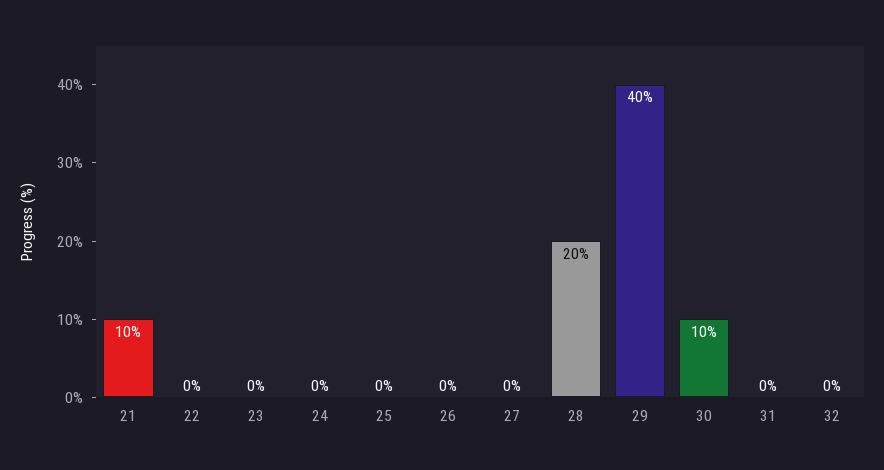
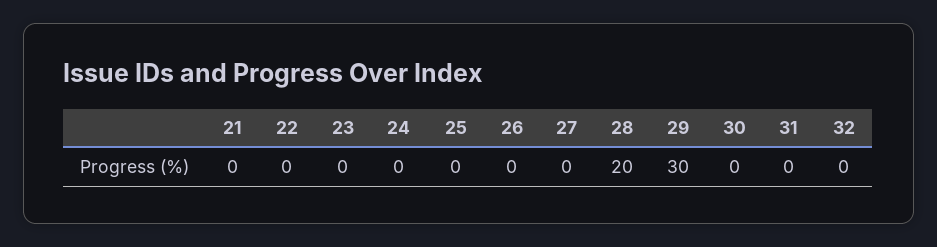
  {
-   "21": 10,
+   "21": 0,
    "22": 0,
    "23": 0,
    "24": 0,
    "25": 0,
    "26": 0,
    "27": 0,
    "28": 20,
-   "29": 40,
+   "29": 30,
-   "30": 10,
+   "30": 0,
    "31": 0,
    "32": 0
  }

